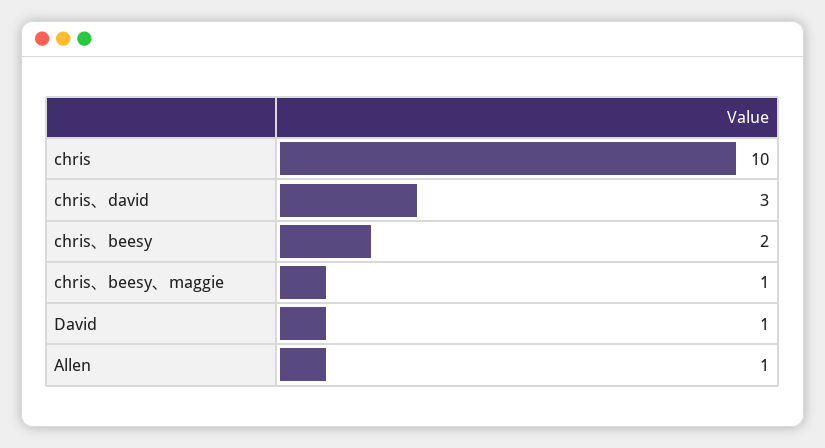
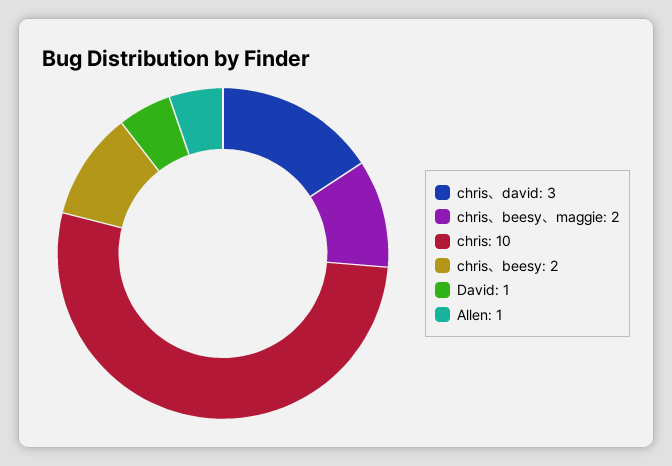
  {
    "chris": 10,
    "chris、david": 3,
    "chris、beesy": 2,
-   "chris、beesy、maggie": 1,
+   "chris、beesy、maggie": 2,
    "David": 1,
    "Allen": 1
  }

